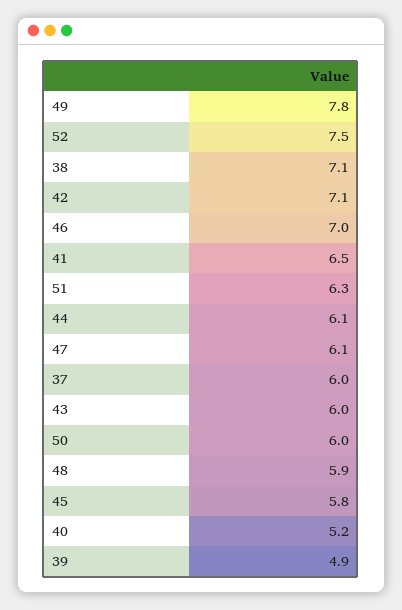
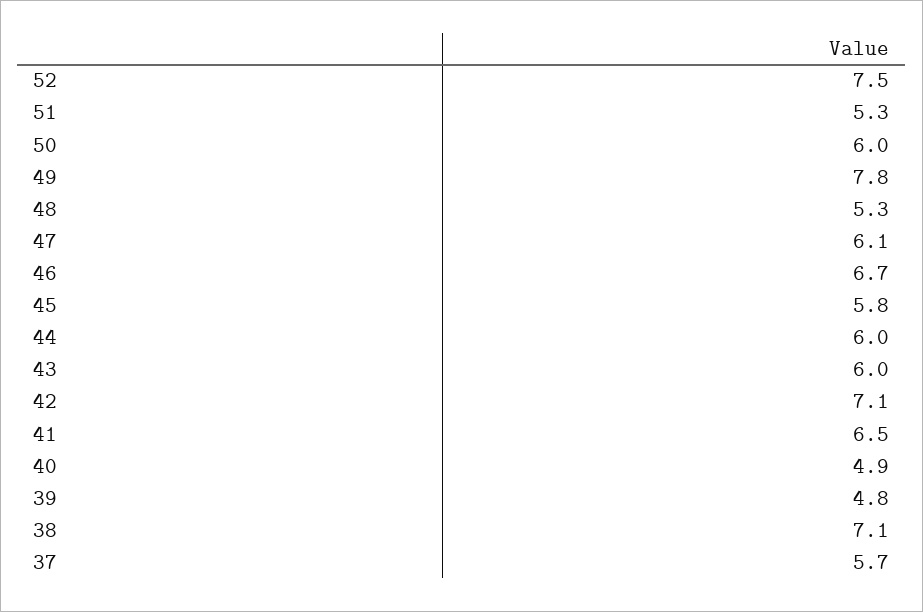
  {
    "49": 7.8,
    "52": 7.5,
    "38": 7.1,
    "42": 7.1,
-   "46": 7,
+   "46": 6.7,
    "41": 6.5,
-   "51": 6.3,
+   "51": 5.3,
-   "44": 6.1,
+   "44": 6,
    "47": 6.1,
-   "37": 6,
+   "37": 5.7,
    "43": 6,
    "50": 6,
-   "48": 5.9,
+   "48": 5.3,
    "45": 5.8,
-   "40": 5.2,
+   "40": 4.9,
-   "39": 4.9
+   "39": 4.8
  }

